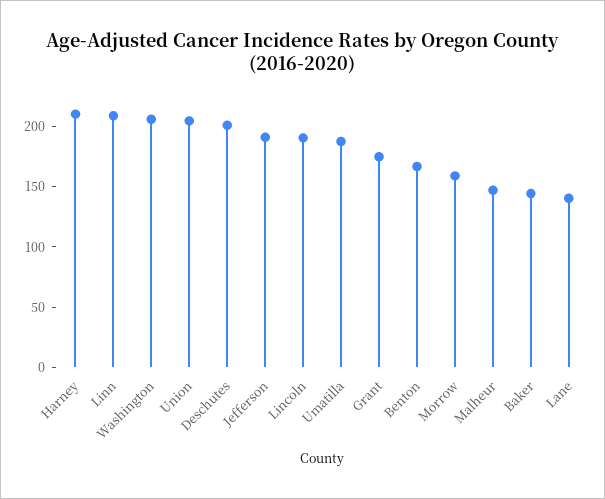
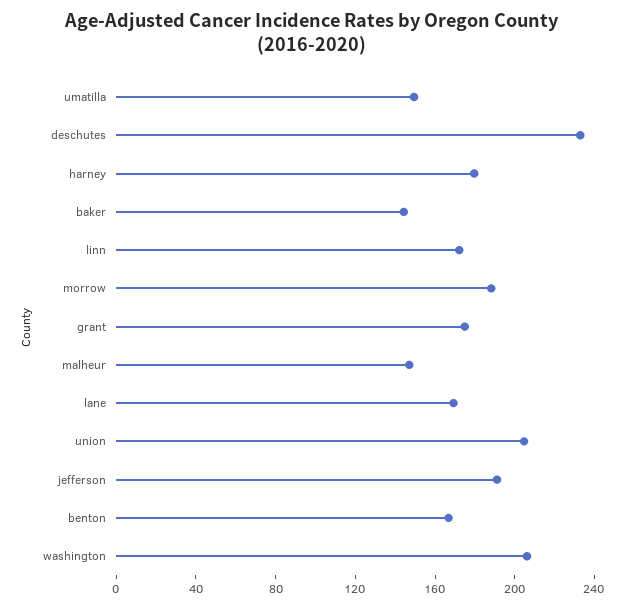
  {
-   "Harney": 210,
+   "Harney": 180,
-   "Linn": 210,
+   "Linn": 170,
    "Washington": 210,
    "Union": 200,
-   "Deschutes": 200,
+   "Deschutes": 230,
    "Jefferson": 190,
-   "Lincoln": 190,
-   "Umatilla": 190,
+   "Umatilla": 150,
    "Grant": 170,
    "Benton": 170,
-   "Morrow": 160,
+   "Morrow": 190,
    "Malheur": 150,
    "Baker": 140,
-   "Lane": 140
+   "Lane": 170
  }

